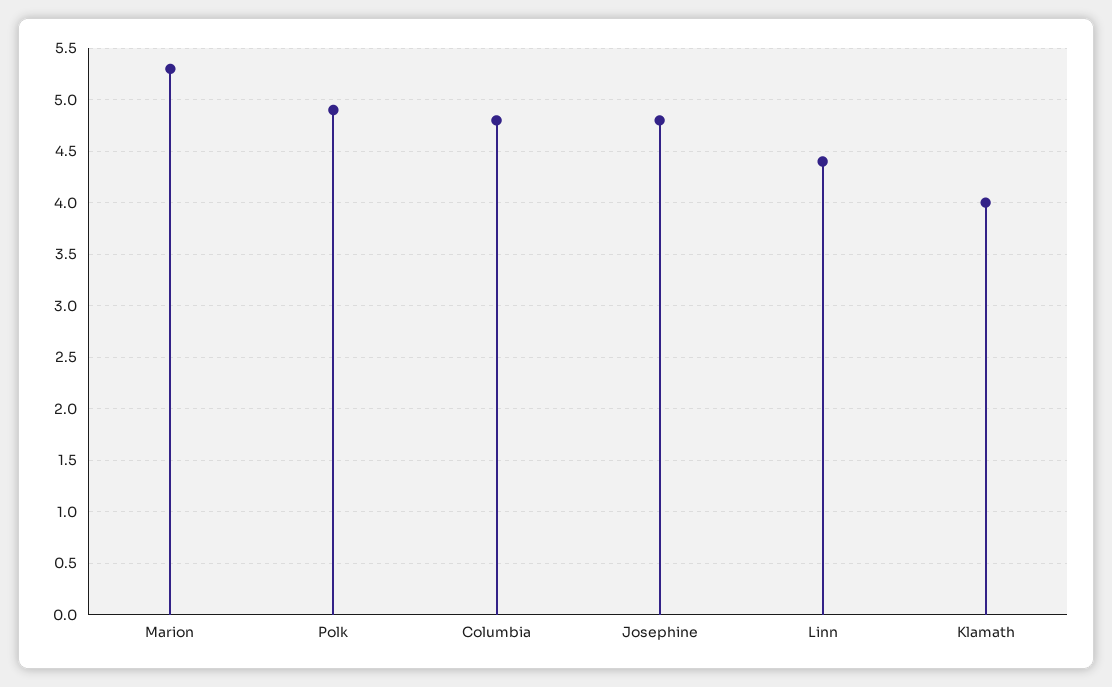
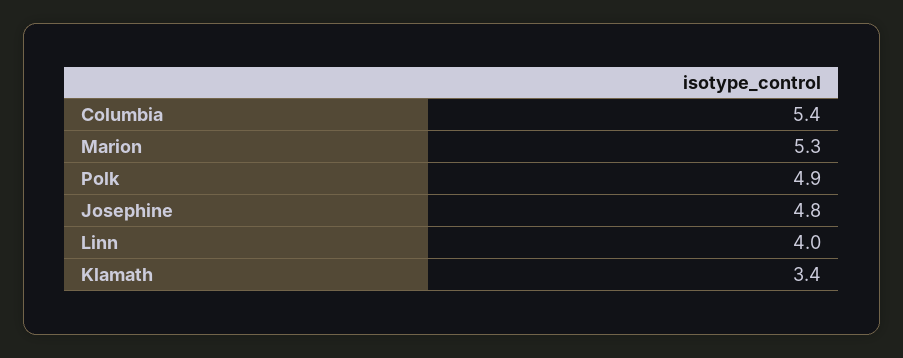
  {
    "Marion": 5.3,
    "Polk": 4.9,
-   "Columbia": 4.8,
+   "Columbia": 5.4,
    "Josephine": 4.8,
-   "Linn": 4.4,
+   "Linn": 4,
-   "Klamath": 4
+   "Klamath": 3.4
  }

